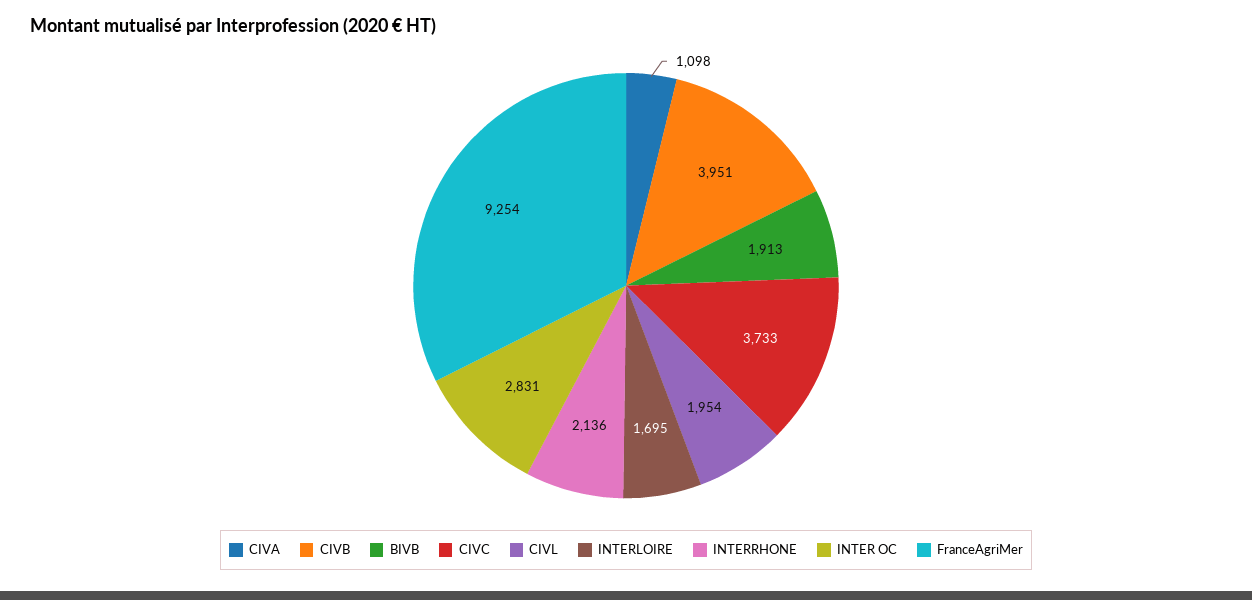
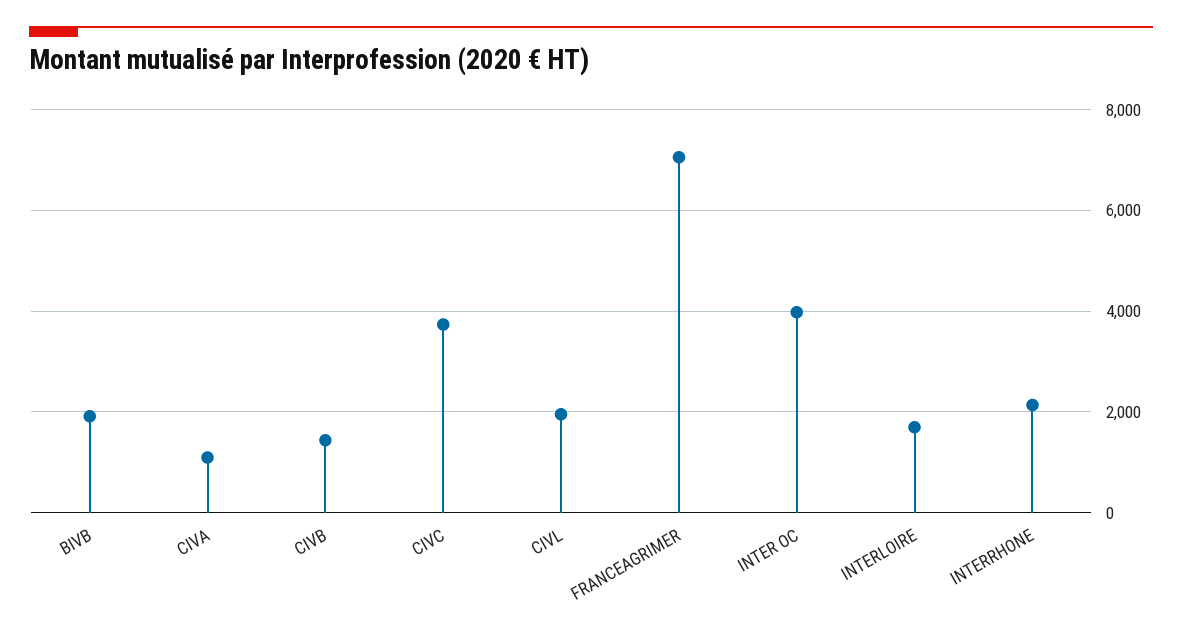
  {
    "CIVA": 1098,
-   "CIVB": 3951,
+   "CIVB": 1400,
    "BIVB": 1913,
    "CIVC": 3733,
    "CIVL": 1954,
    "INTERLOIRE": 1695,
    "INTERRHONE": 2136,
-   "INTER OC": 2831,
+   "INTER OC": 4000,
-   "FranceAgriMer": 9254
+   "FranceAgriMer": 7000
  }

